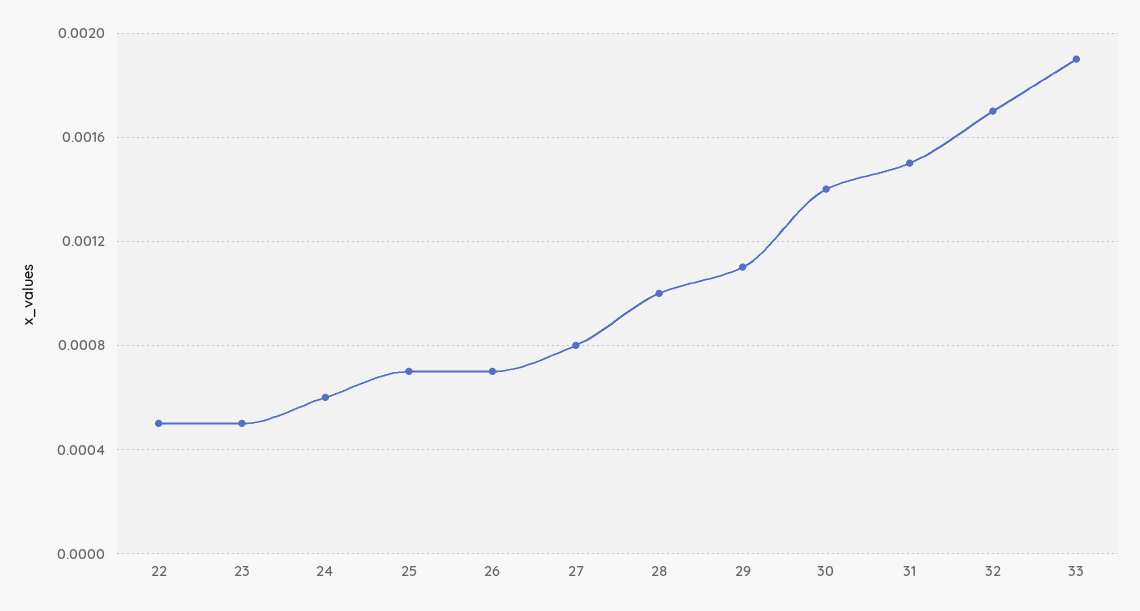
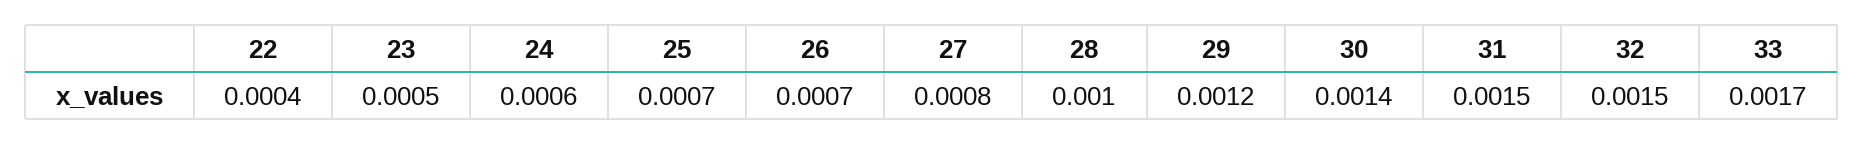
  {
-   "22": 0.0005,
+   "22": 0.0004,
    "23": 0.0005,
    "24": 0.0006,
    "25": 0.0007,
    "26": 0.0007,
    "27": 0.0008,
    "28": 0.001,
-   "29": 0.0011,
+   "29": 0.0012,
    "30": 0.0014,
    "31": 0.0015,
-   "32": 0.0017,
+   "32": 0.0015,
-   "33": 0.0019
+   "33": 0.0017
  }

